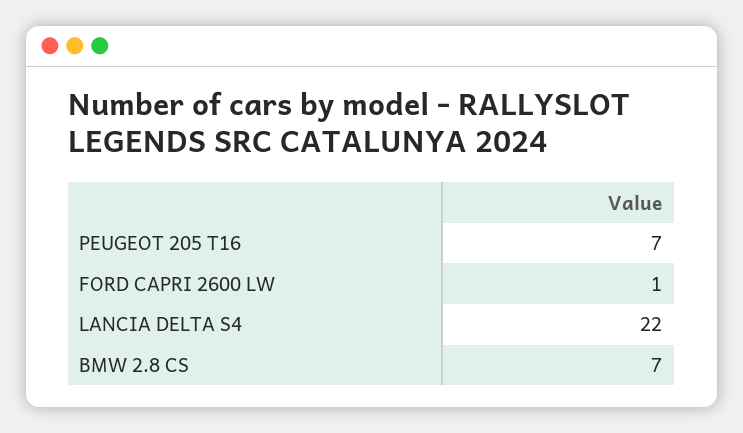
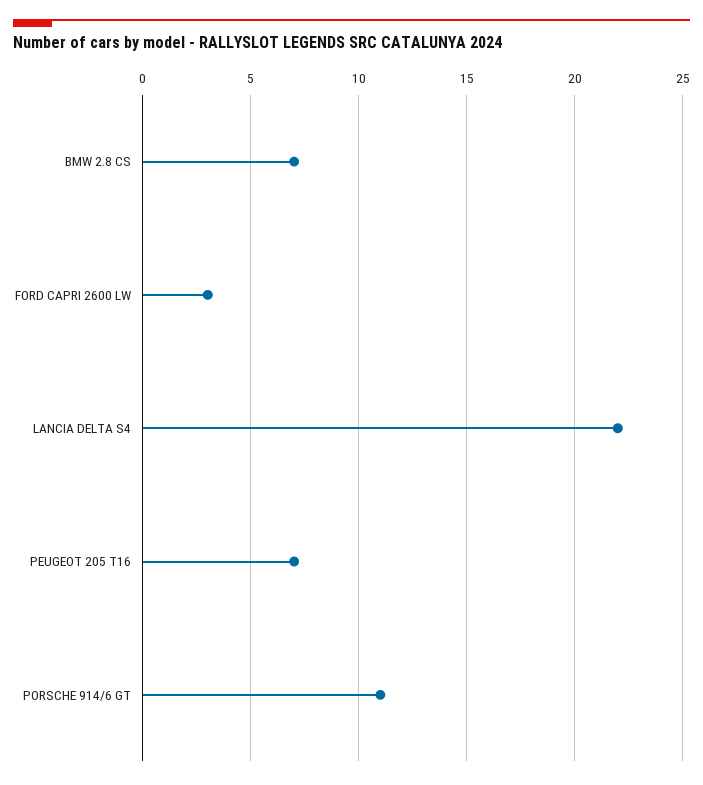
  {
    "PEUGEOT 205 T16": 7,
-   "FORD CAPRI 2600 LW": 1,
+   "FORD CAPRI 2600 LW": 3,
    "LANCIA DELTA S4": 22,
-   "BMW 2.8 CS": 7
+   "BMW 2.8 CS": 7,
+   "PORSCHE 914/6 GT": 11
  }

